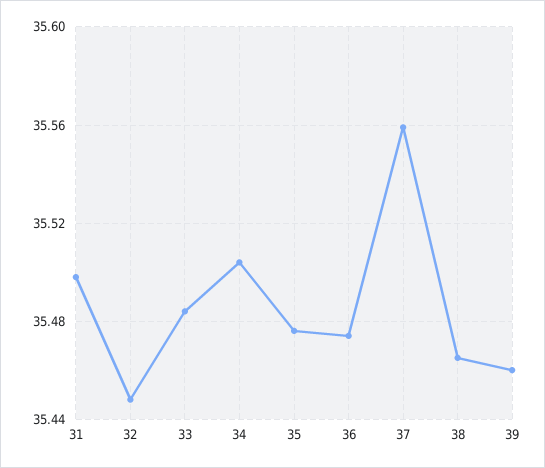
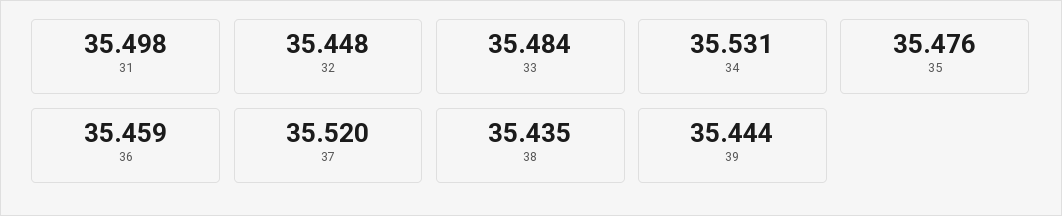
  {
    "31": 35.498,
    "32": 35.448,
    "33": 35.484,
-   "34": 35.505,
+   "34": 35.531,
    "35": 35.476,
-   "36": 35.475,
+   "36": 35.459,
-   "37": 35.56,
+   "37": 35.52,
-   "38": 35.465,
+   "38": 35.435,
-   "39": 35.46
+   "39": 35.444
  }

